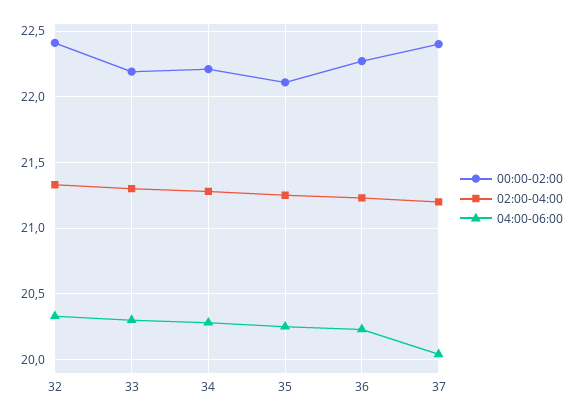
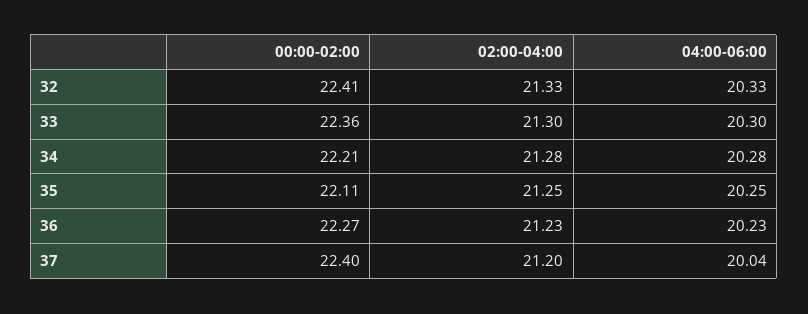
  {
    "00:00-02:00": {
      "32": 22.41,
-     "33": 22.2,
+     "33": 22.36,
      "34": 22.21,
      "35": 22.11,
      "36": 22.27,
      "37": 22.4
    },
    "02:00-04:00": {
      "32": 21.33,
      "33": 21.3,
      "34": 21.28,
      "35": 21.25,
      "36": 21.23,
      "37": 21.2
    },
    "04:00-06:00": {
      "32": 20.33,
      "33": 20.3,
      "34": 20.28,
      "35": 20.25,
      "36": 20.23,
      "37": 20.04
    }
  }

